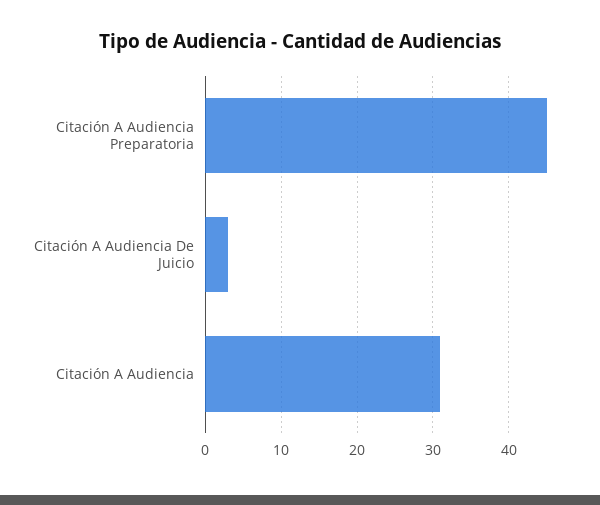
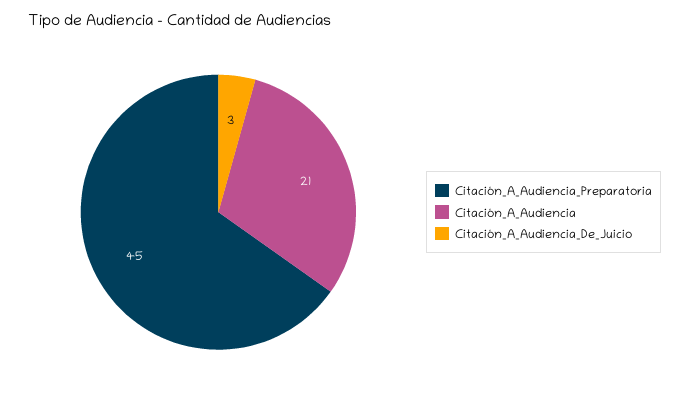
  {
    "Citación A Audiencia Preparatoria": 45,
    "Citación A Audiencia De Juicio": 3,
-   "Citación A Audiencia": 31
+   "Citación A Audiencia": 21
  }

